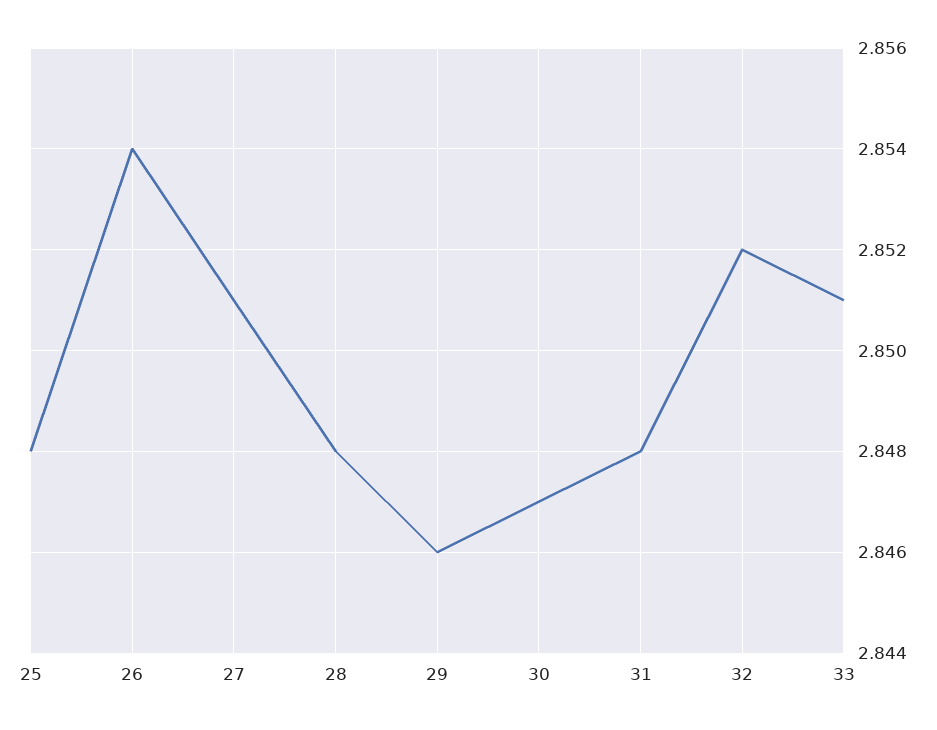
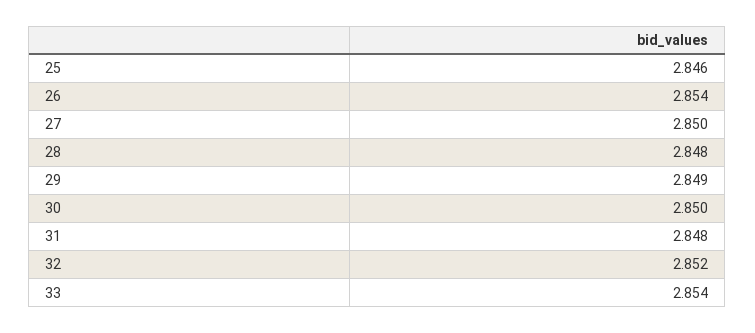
  {
-   "25": 2.848,
+   "25": 2.846,
    "26": 2.854,
-   "27": 2.851,
+   "27": 2.85,
    "28": 2.848,
-   "29": 2.846,
+   "29": 2.849,
-   "30": 2.847,
+   "30": 2.85,
    "31": 2.848,
    "32": 2.852,
-   "33": 2.851
+   "33": 2.854
  }

